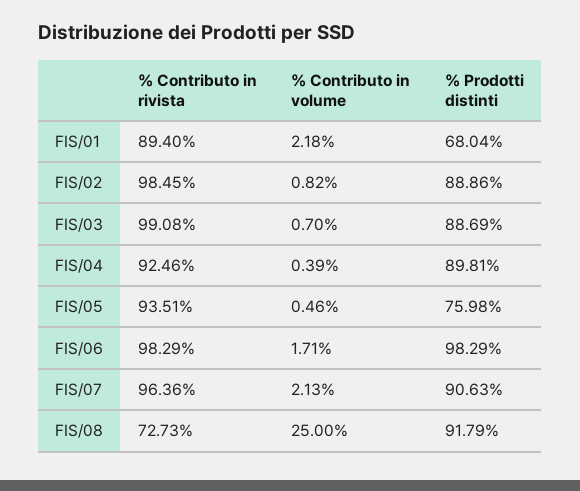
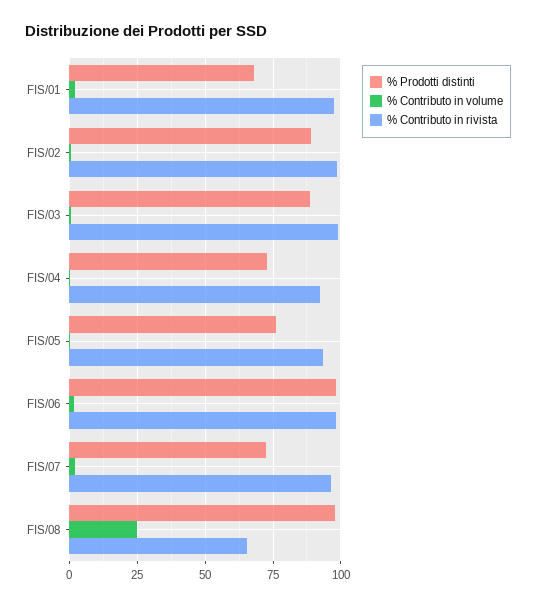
  {
    "% Contributo in rivista": {
-     "FIS/01": 89.4,
+     "FIS/01": 97.5,
      "FIS/02": 98.45,
      "FIS/03": 99.08,
      "FIS/04": 92.46,
      "FIS/05": 93.51,
      "FIS/06": 98.29,
      "FIS/07": 96.36,
-     "FIS/08": 72.73
+     "FIS/08": 65
    },
    "% Contributo in volume": {
      "FIS/01": 2.18,
      "FIS/02": 0.82,
      "FIS/03": 0.7,
      "FIS/04": 0.39,
      "FIS/05": 0.46,
      "FIS/06": 1.71,
      "FIS/07": 2.13,
      "FIS/08": 25
    },
    "% Prodotti distinti": {
      "FIS/01": 68.04,
      "FIS/02": 88.86,
      "FIS/03": 88.69,
-     "FIS/04": 89.81,
+     "FIS/04": 72.5,
      "FIS/05": 75.98,
      "FIS/06": 98.29,
-     "FIS/07": 90.63,
+     "FIS/07": 72.5,
-     "FIS/08": 91.79
+     "FIS/08": 97.5
    }
  }

